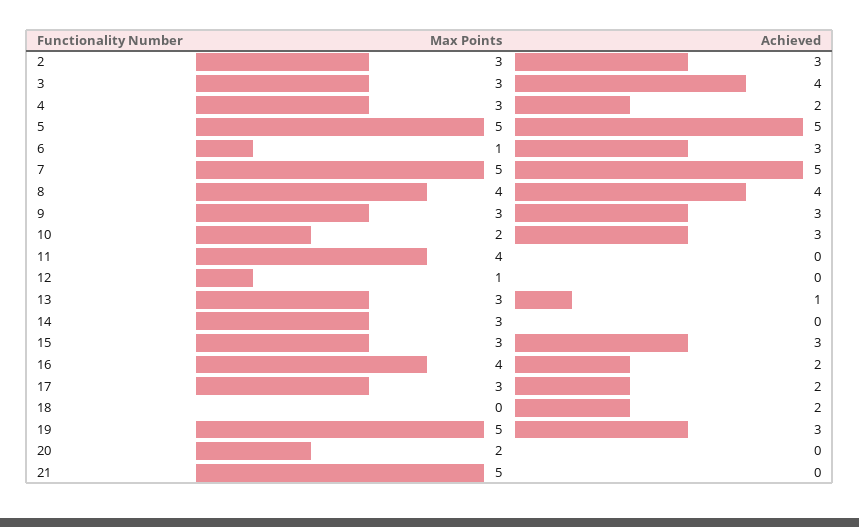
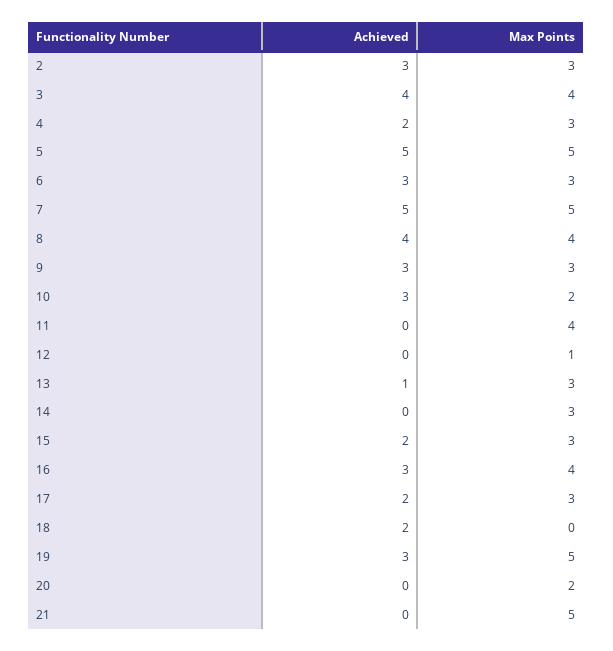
  {
    "Max Points": {
      "2": 3,
-     "3": 3,
+     "3": 4,
      "4": 3,
      "5": 5,
-     "6": 1,
+     "6": 3,
      "7": 5,
      "8": 4,
      "9": 3,
      "10": 2,
      "11": 4,
      "12": 1,
      "13": 3,
      "14": 3,
      "15": 3,
      "16": 4,
      "17": 3,
      "18": 0,
      "19": 5,
      "20": 2,
      "21": 5
    },
    "Achieved": {
      "2": 3,
      "3": 4,
      "4": 2,
      "5": 5,
      "6": 3,
      "7": 5,
      "8": 4,
      "9": 3,
      "10": 3,
      "11": 0,
      "12": 0,
      "13": 1,
      "14": 0,
-     "15": 3,
+     "15": 2,
-     "16": 2,
+     "16": 3,
      "17": 2,
      "18": 2,
      "19": 3,
      "20": 0,
      "21": 0
    }
  }

